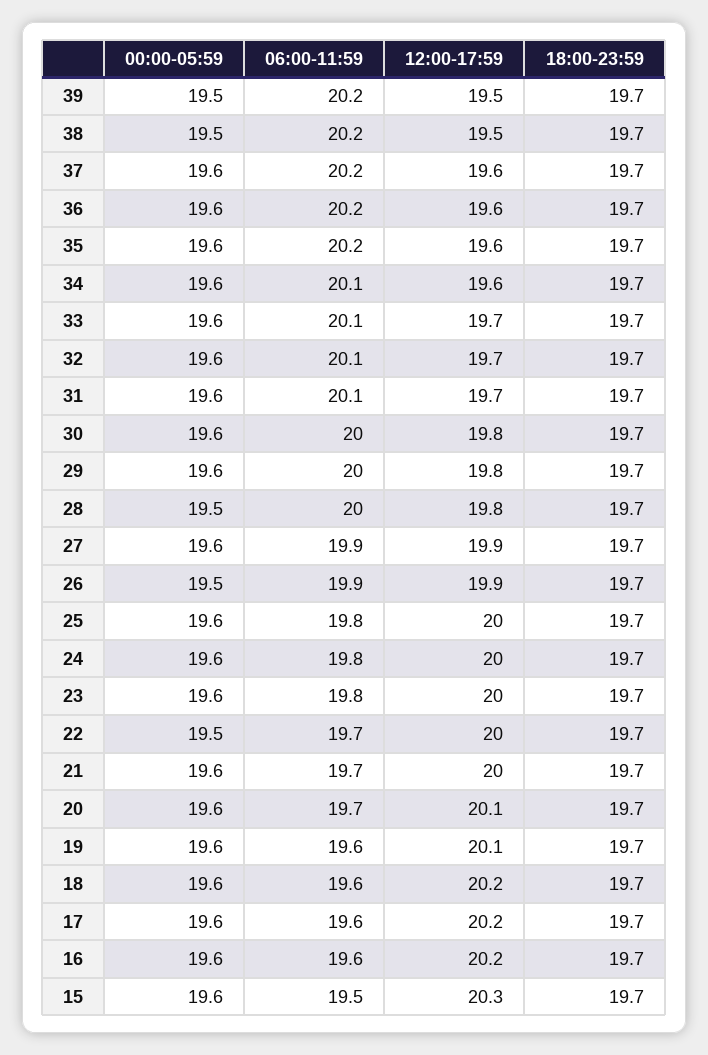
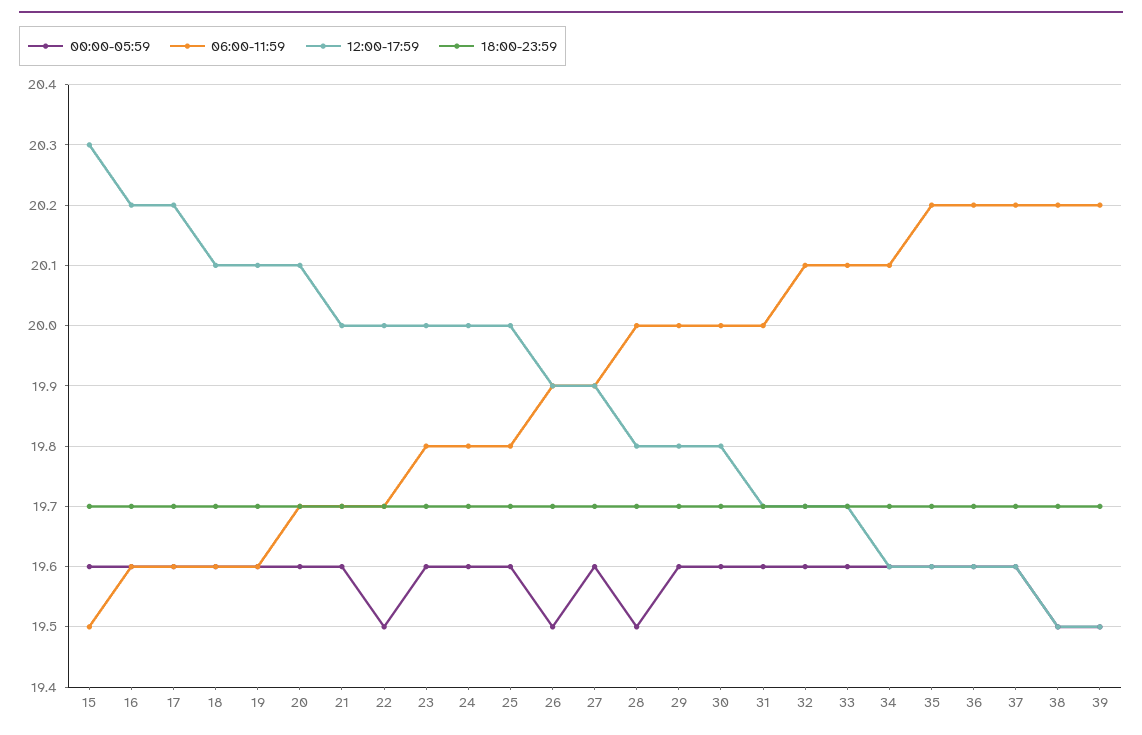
  {
    "00:00-05:59": {
      "39": 19.5,
      "38": 19.5,
      "37": 19.6,
      "36": 19.6,
      "35": 19.6,
      "34": 19.6,
      "33": 19.6,
      "32": 19.6,
      "31": 19.6,
      "30": 19.6,
      "29": 19.6,
      "28": 19.5,
      "27": 19.6,
      "26": 19.5,
      "25": 19.6,
      "24": 19.6,
      "23": 19.6,
      "22": 19.5,
      "21": 19.6,
      "20": 19.6,
      "19": 19.6,
      "18": 19.6,
      "17": 19.6,
      "16": 19.6,
      "15": 19.6
    },
    "06:00-11:59": {
      "39": 20.2,
      "38": 20.2,
      "37": 20.2,
      "36": 20.2,
      "35": 20.2,
      "34": 20.1,
      "33": 20.1,
      "32": 20.1,
-     "31": 20.1,
+     "31": 20,
      "30": 20,
      "29": 20,
      "28": 20,
      "27": 19.9,
      "26": 19.9,
      "25": 19.8,
      "24": 19.8,
      "23": 19.8,
      "22": 19.7,
      "21": 19.7,
      "20": 19.7,
      "19": 19.6,
      "18": 19.6,
      "17": 19.6,
      "16": 19.6,
      "15": 19.5
    },
    "12:00-17:59": {
      "39": 19.5,
      "38": 19.5,
      "37": 19.6,
      "36": 19.6,
      "35": 19.6,
      "34": 19.6,
      "33": 19.7,
      "32": 19.7,
      "31": 19.7,
      "30": 19.8,
      "29": 19.8,
      "28": 19.8,
      "27": 19.9,
      "26": 19.9,
      "25": 20,
      "24": 20,
      "23": 20,
      "22": 20,
      "21": 20,
      "20": 20.1,
      "19": 20.1,
-     "18": 20.2,
+     "18": 20.1,
      "17": 20.2,
      "16": 20.2,
      "15": 20.3
    },
    "18:00-23:59": {
      "39": 19.7,
      "38": 19.7,
      "37": 19.7,
      "36": 19.7,
      "35": 19.7,
      "34": 19.7,
      "33": 19.7,
      "32": 19.7,
      "31": 19.7,
      "30": 19.7,
      "29": 19.7,
      "28": 19.7,
      "27": 19.7,
      "26": 19.7,
      "25": 19.7,
      "24": 19.7,
      "23": 19.7,
      "22": 19.7,
      "21": 19.7,
      "20": 19.7,
      "19": 19.7,
      "18": 19.7,
      "17": 19.7,
      "16": 19.7,
      "15": 19.7
    }
  }

